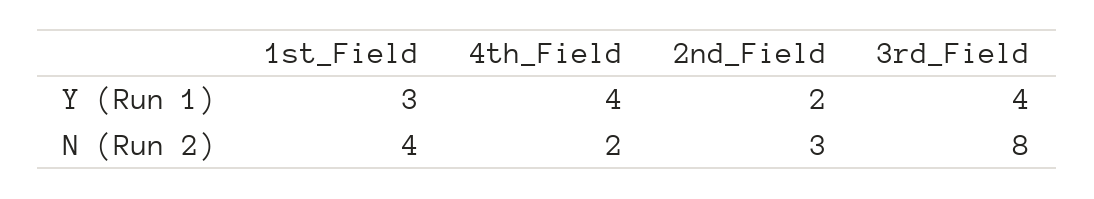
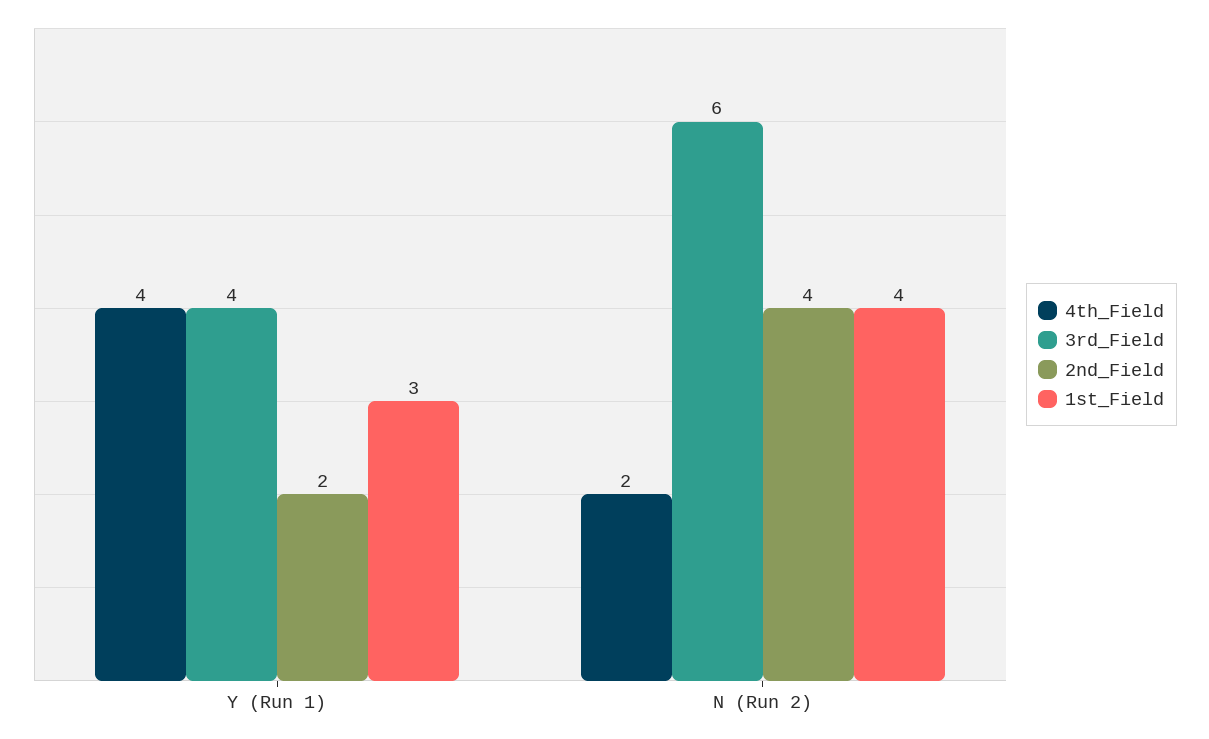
  {
    "1st_Field": {
      "Y (Run 1)": 3,
      "N (Run 2)": 4
    },
    "4th_Field": {
      "Y (Run 1)": 4,
      "N (Run 2)": 2
    },
    "2nd_Field": {
      "Y (Run 1)": 2,
-     "N (Run 2)": 3
+     "N (Run 2)": 4
    },
    "3rd_Field": {
      "Y (Run 1)": 4,
-     "N (Run 2)": 8
+     "N (Run 2)": 6
    }
  }

